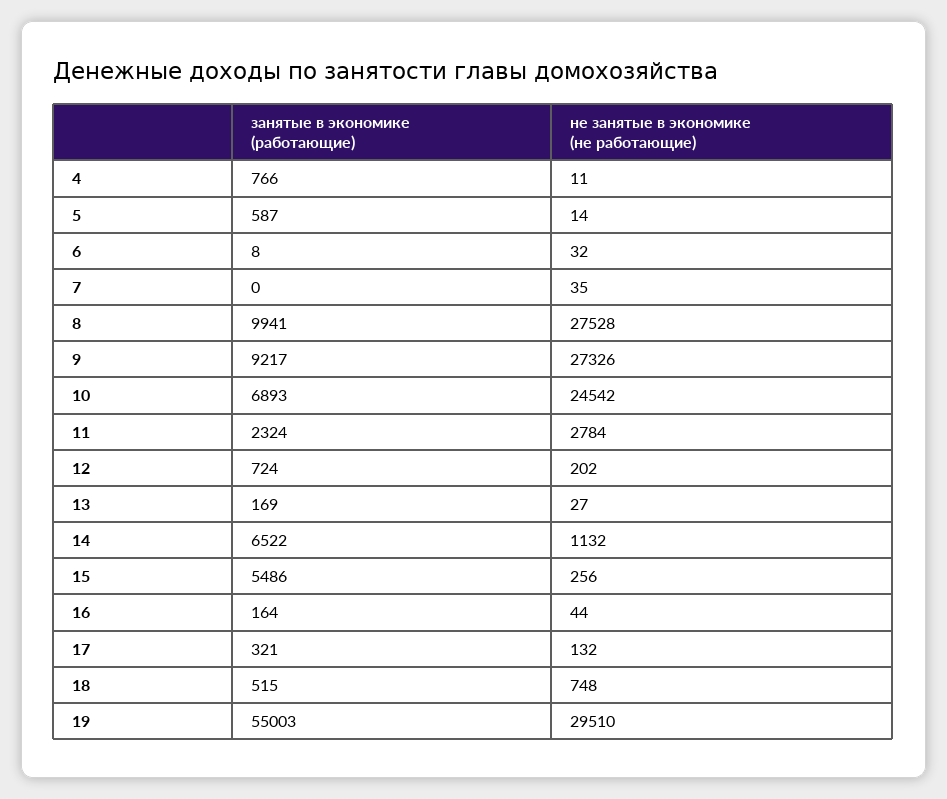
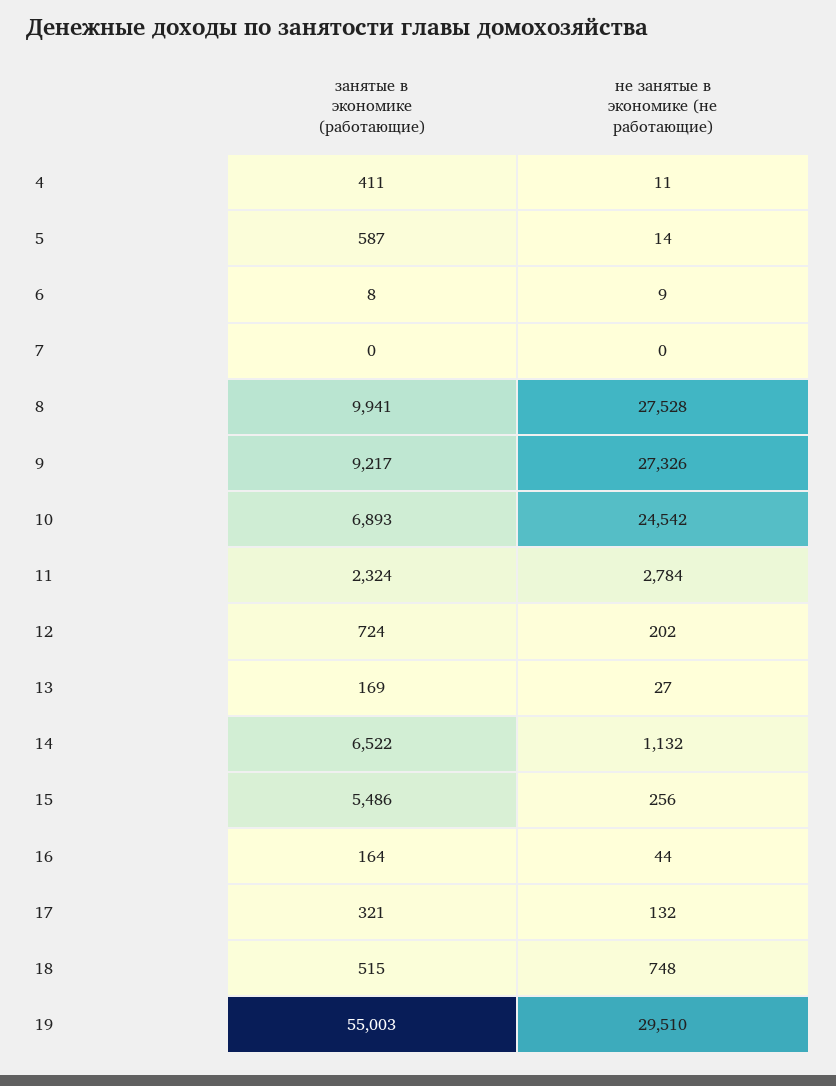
  {
    "занятые в экономике (работающие)": {
-     "4": 766,
+     "4": 411,
      "5": 587,
      "6": 8,
      "7": 0,
      "8": 9941,
      "9": 9217,
      "10": 6893,
      "11": 2324,
      "12": 724,
      "13": 169,
      "14": 6522,
      "15": 5486,
      "16": 164,
      "17": 321,
      "18": 515,
      "19": 55003
    },
    "не занятые в экономике (не работающие)": {
      "4": 11,
      "5": 14,
-     "6": 32,
+     "6": 9,
-     "7": 35,
+     "7": 0,
      "8": 27528,
      "9": 27326,
      "10": 24542,
      "11": 2784,
      "12": 202,
      "13": 27,
      "14": 1132,
      "15": 256,
      "16": 44,
      "17": 132,
      "18": 748,
      "19": 29510
    }
  }

